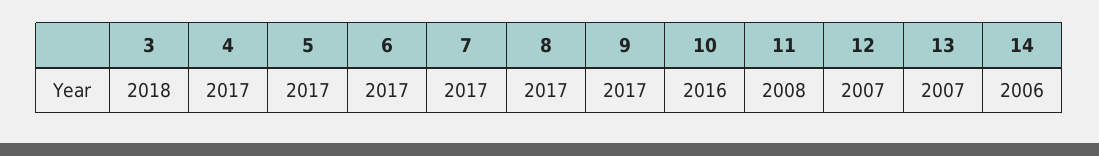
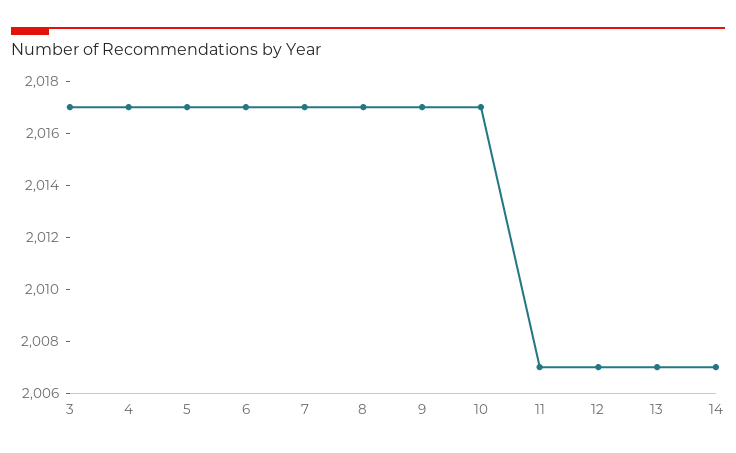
  {
-   "3": 2018,
+   "3": 2017,
    "4": 2017,
    "5": 2017,
    "6": 2017,
    "7": 2017,
    "8": 2017,
    "9": 2017,
-   "10": 2016,
+   "10": 2017,
-   "11": 2008,
+   "11": 2007,
    "12": 2007,
    "13": 2007,
-   "14": 2006
+   "14": 2007
  }

